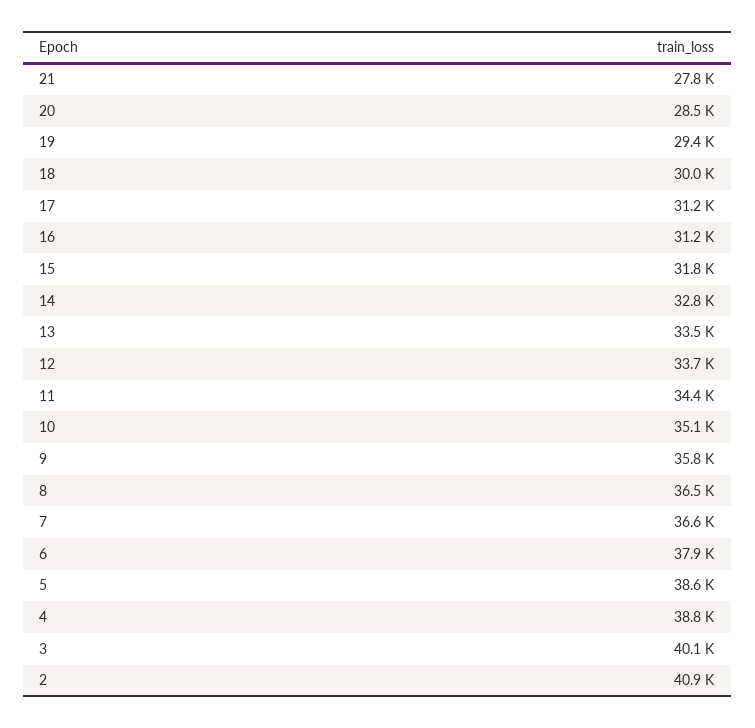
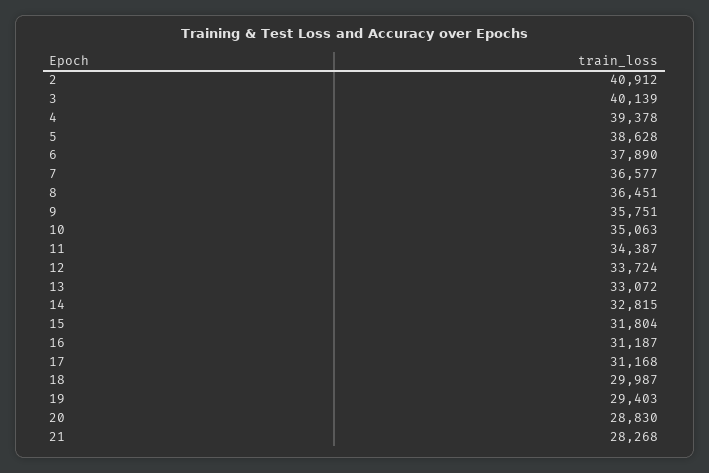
  {
-   "21": 27800,
+   "21": 28268,
-   "20": 28500,
+   "20": 28830,
    "19": 29403,
    "18": 29987,
    "17": 31168,
    "16": 31187,
    "15": 31804,
    "14": 32815,
-   "13": 33500,
+   "13": 33072,
    "12": 33724,
    "11": 34387,
    "10": 35063,
    "9": 35751,
    "8": 36451,
    "7": 36577,
    "6": 37890,
    "5": 38628,
-   "4": 38800,
+   "4": 39378,
    "3": 40139,
    "2": 40912
  }

